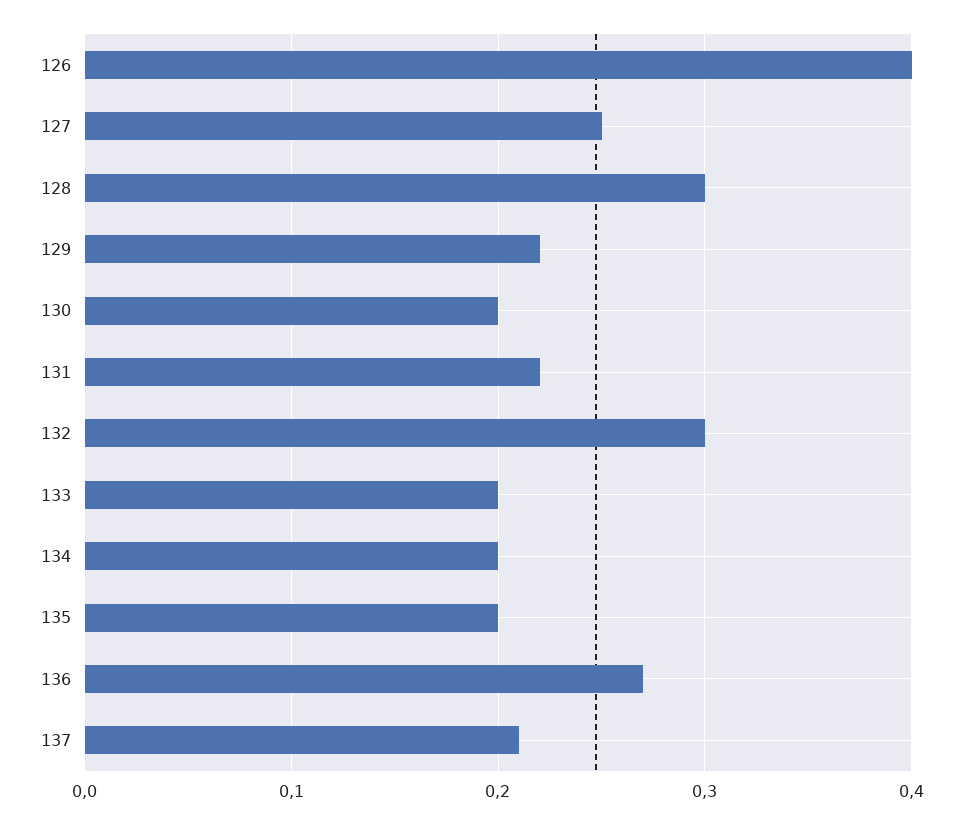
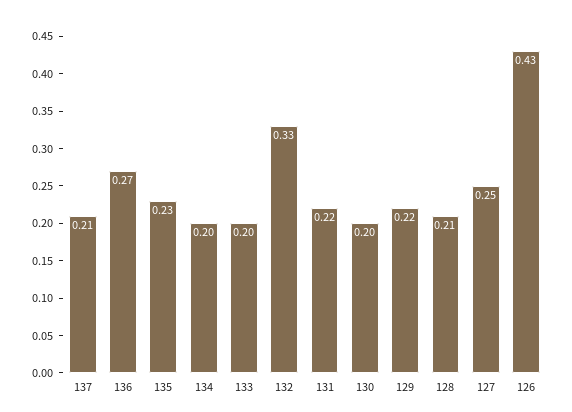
  {
-   "126": 0.4,
+   "126": 0.43,
    "127": 0.25,
-   "128": 0.3,
+   "128": 0.21,
    "129": 0.22,
    "130": 0.2,
    "131": 0.22,
-   "132": 0.3,
+   "132": 0.33,
    "133": 0.2,
    "134": 0.2,
-   "135": 0.2,
+   "135": 0.23,
    "136": 0.27,
    "137": 0.21
  }

